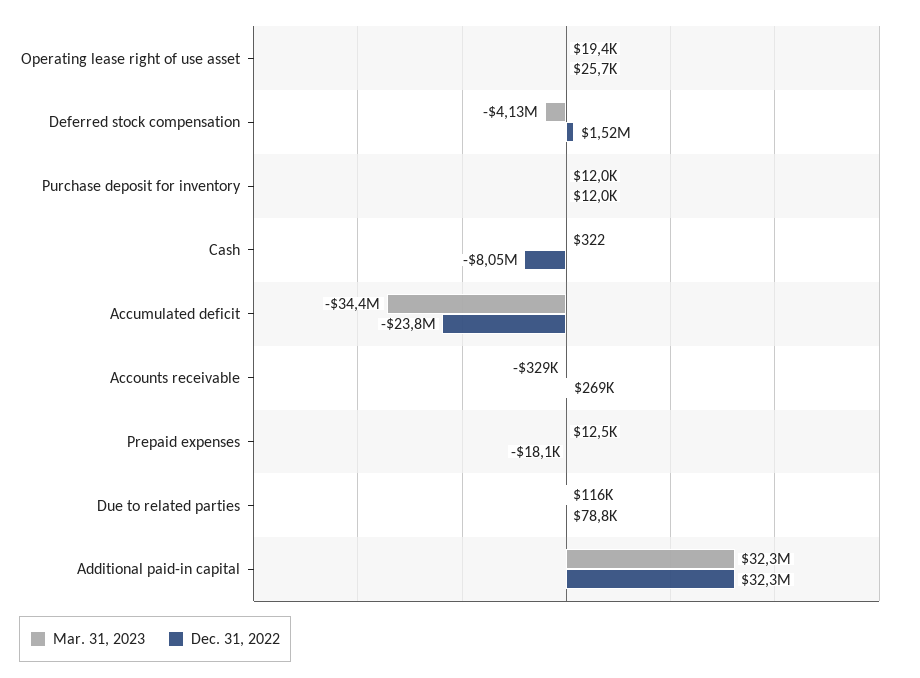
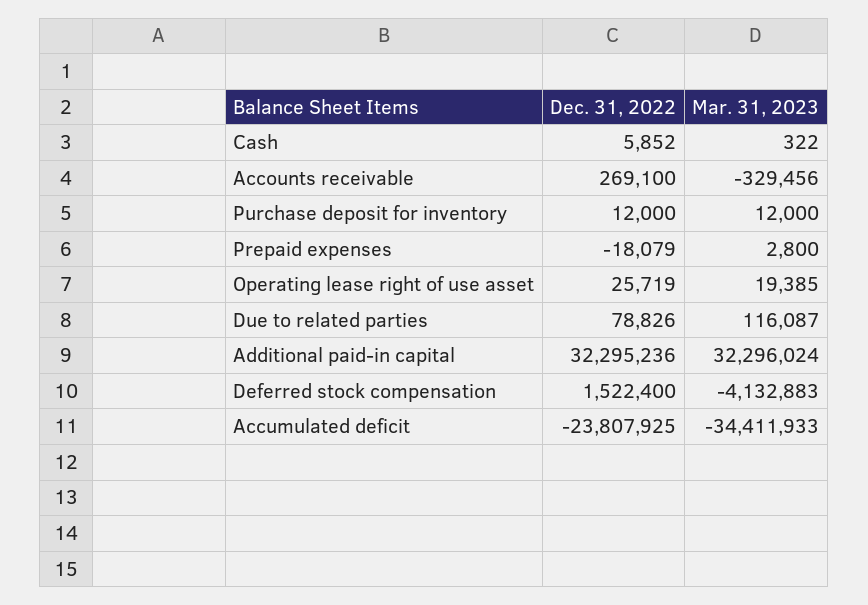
  {
    "Mar. 31, 2023": {
      "Operating lease right of use asset": 19385,
      "Deferred stock compensation": -4132883,
      "Purchase deposit for inventory": 12000,
      "Cash": 322,
      "Accumulated deficit": -34411933,
      "Accounts receivable": -329456,
-     "Prepaid expenses": 12500,
+     "Prepaid expenses": 2800,
      "Due to related parties": 116087,
      "Additional paid-in capital": 32296024
    },
    "Dec. 31, 2022": {
      "Operating lease right of use asset": 25719,
      "Deferred stock compensation": 1522400,
      "Purchase deposit for inventory": 12000,
-     "Cash": -8050000,
+     "Cash": 5852,
      "Accumulated deficit": -23807925,
      "Accounts receivable": 269100,
      "Prepaid expenses": -18079,
      "Due to related parties": 78826,
      "Additional paid-in capital": 32295236
    }
  }

